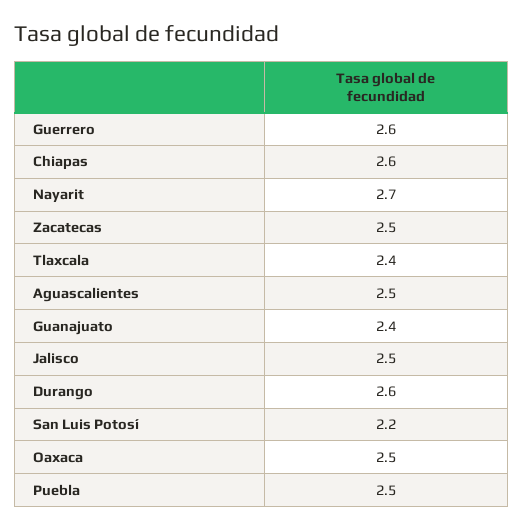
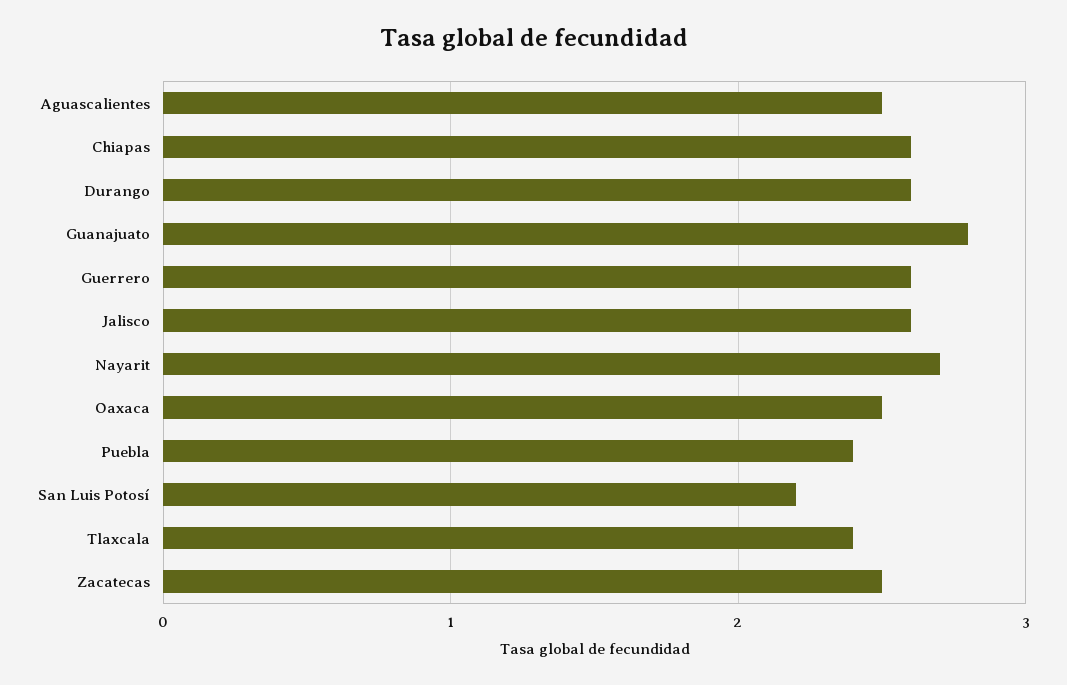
  {
    "Guerrero": 2.6,
    "Chiapas": 2.6,
    "Nayarit": 2.7,
    "Zacatecas": 2.5,
    "Tlaxcala": 2.4,
    "Aguascalientes": 2.5,
-   "Guanajuato": 2.4,
+   "Guanajuato": 2.8,
-   "Jalisco": 2.5,
+   "Jalisco": 2.6,
    "Durango": 2.6,
    "San Luis Potosí": 2.2,
    "Oaxaca": 2.5,
-   "Puebla": 2.5
+   "Puebla": 2.4
  }

